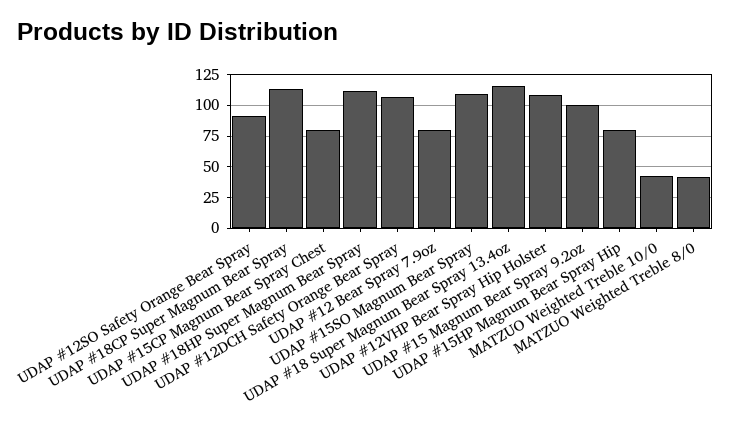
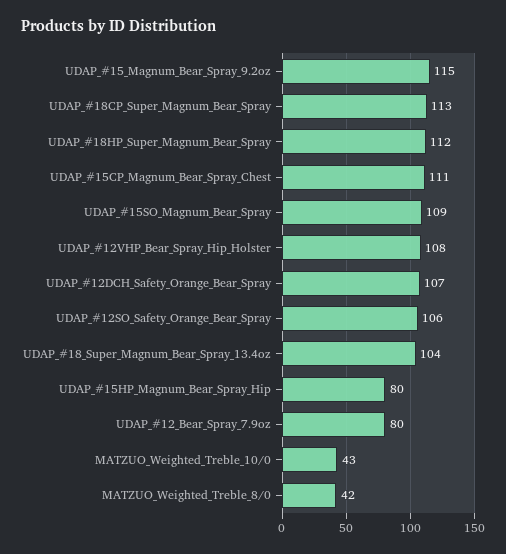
  {
-   "UDAP #12SO Safety Orange Bear Spray": 90,
+   "UDAP #12SO Safety Orange Bear Spray": 106,
    "UDAP #18CP Super Magnum Bear Spray": 113,
-   "UDAP #15CP Magnum Bear Spray Chest": 80,
+   "UDAP #15CP Magnum Bear Spray Chest": 111,
    "UDAP #18HP Super Magnum Bear Spray": 112,
    "UDAP #12DCH Safety Orange Bear Spray": 107,
    "UDAP #12 Bear Spray 7.9oz": 80,
    "UDAP #15SO Magnum Bear Spray": 109,
-   "UDAP #18 Super Magnum Bear Spray 13.4oz": 115,
+   "UDAP #18 Super Magnum Bear Spray 13.4oz": 104,
    "UDAP #12VHP Bear Spray Hip Holster": 108,
-   "UDAP #15 Magnum Bear Spray 9.2oz": 100,
+   "UDAP #15 Magnum Bear Spray 9.2oz": 115,
    "UDAP #15HP Magnum Bear Spray Hip": 80,
    "MATZUO Weighted Treble 10/0": 43,
    "MATZUO Weighted Treble 8/0": 42
  }

